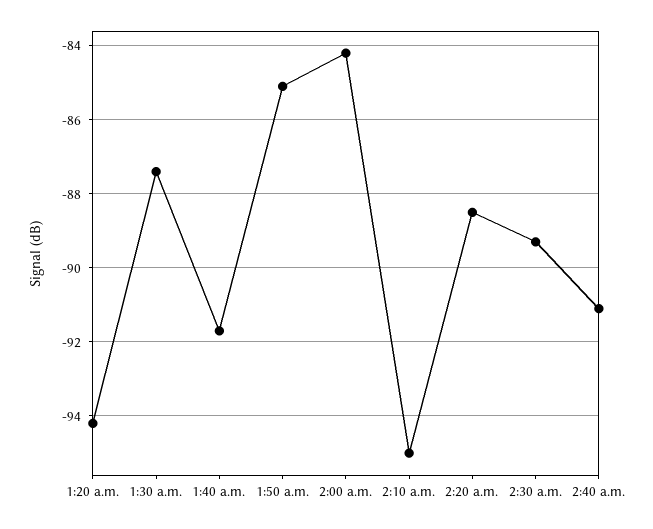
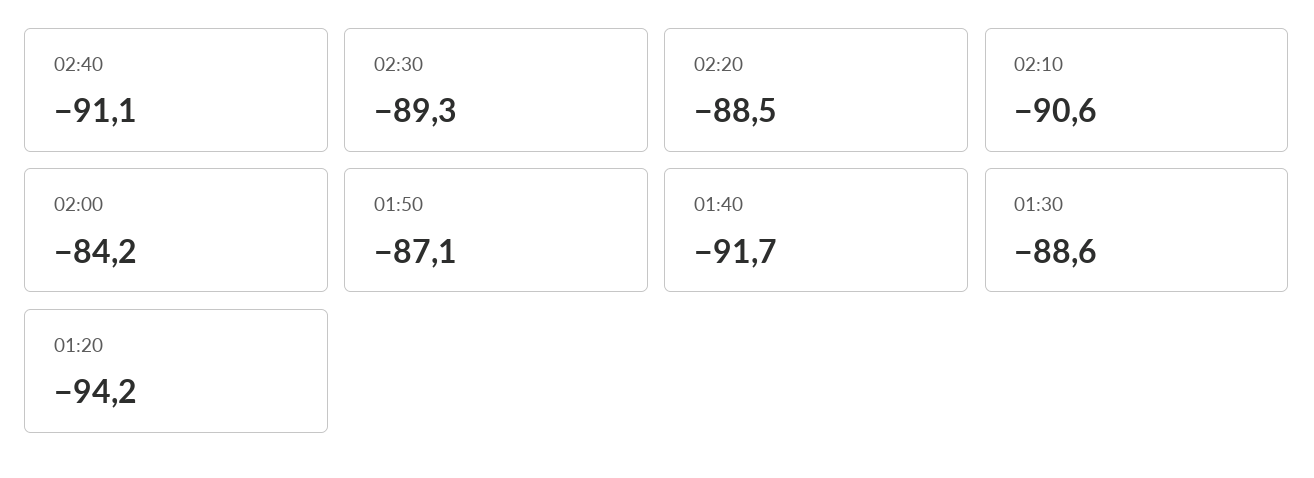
  {
    "1:20 a.m.": -94.2,
-   "1:30 a.m.": -87.5,
+   "1:30 a.m.": -88.6,
    "1:40 a.m.": -91.7,
-   "1:50 a.m.": -85,
+   "1:50 a.m.": -87.1,
    "2:00 a.m.": -84.2,
-   "2:10 a.m.": -95,
+   "2:10 a.m.": -90.6,
    "2:20 a.m.": -88.5,
    "2:30 a.m.": -89.3,
    "2:40 a.m.": -91.1
  }

